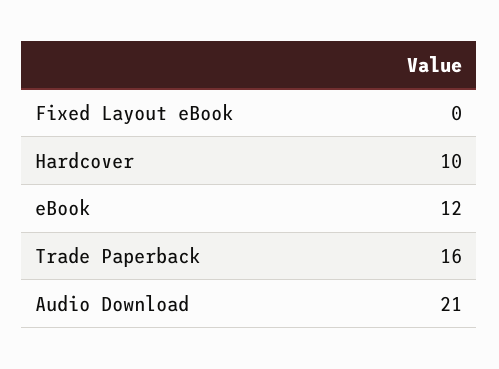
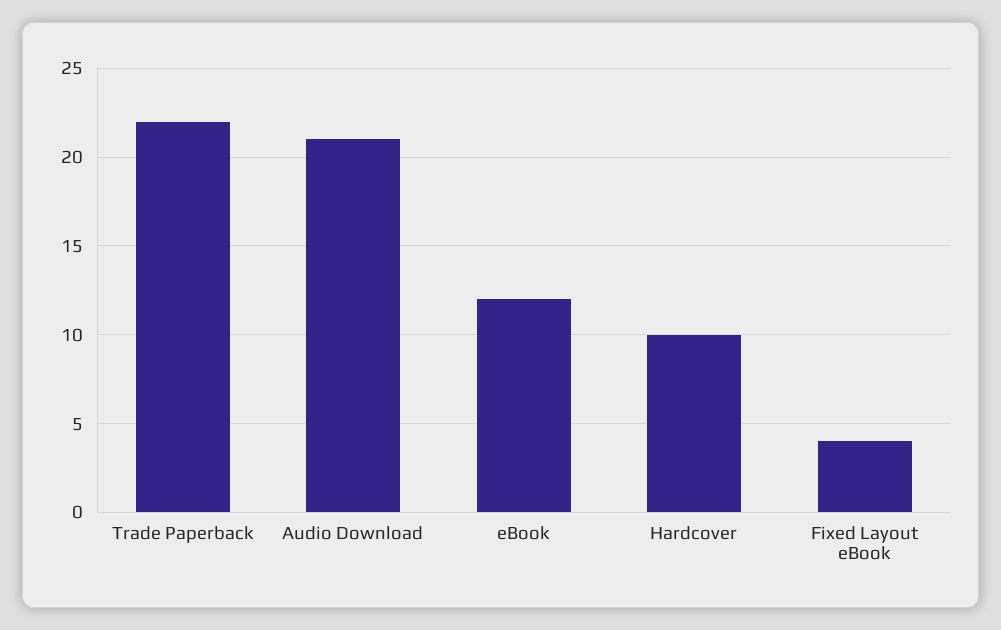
  {
-   "Fixed Layout eBook": 0,
+   "Fixed Layout eBook": 4,
    "Hardcover": 10,
    "eBook": 12,
-   "Trade Paperback": 16,
+   "Trade Paperback": 22,
    "Audio Download": 21
  }

